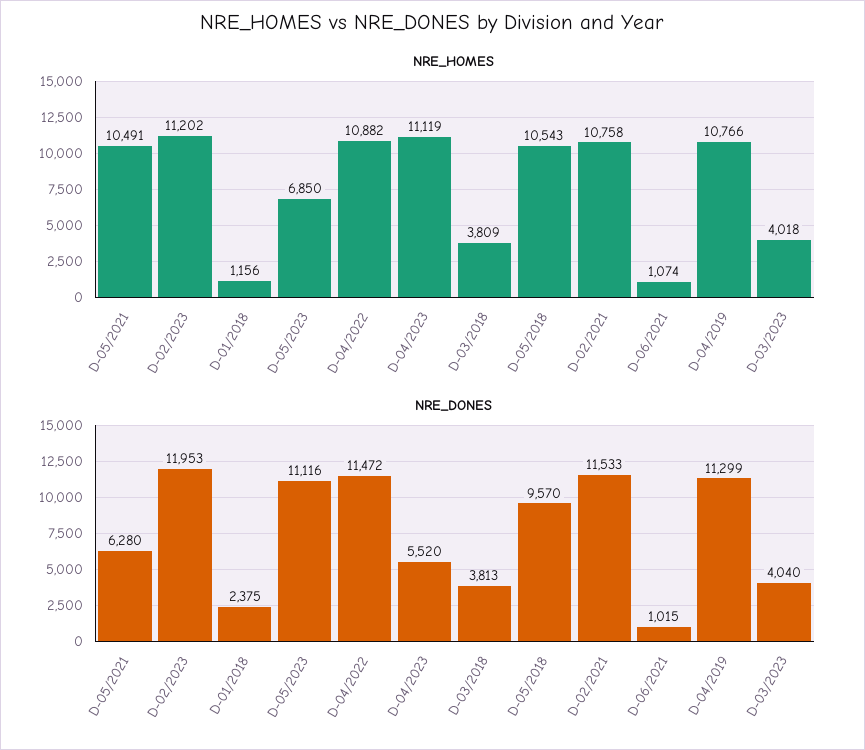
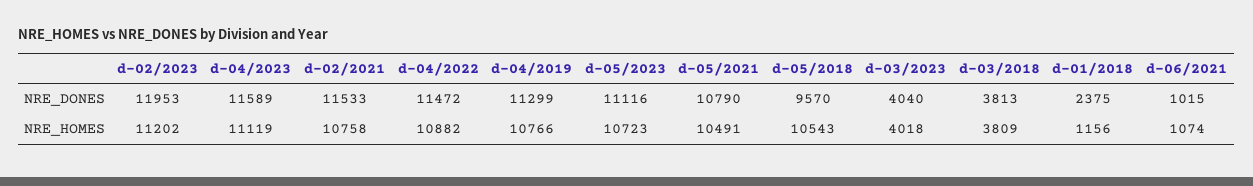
  {
    "NRE_HOMES": {
      "D-05/2021": 10491,
      "D-02/2023": 11202,
      "D-01/2018": 1156,
-     "D-05/2023": 6850,
+     "D-05/2023": 10723,
      "D-04/2022": 10882,
      "D-04/2023": 11119,
      "D-03/2018": 3809,
      "D-05/2018": 10543,
      "D-02/2021": 10758,
      "D-06/2021": 1074,
      "D-04/2019": 10766,
      "D-03/2023": 4018
    },
    "NRE_DONES": {
-     "D-05/2021": 6280,
+     "D-05/2021": 10790,
      "D-02/2023": 11953,
      "D-01/2018": 2375,
      "D-05/2023": 11116,
      "D-04/2022": 11472,
-     "D-04/2023": 5520,
+     "D-04/2023": 11589,
      "D-03/2018": 3813,
      "D-05/2018": 9570,
      "D-02/2021": 11533,
      "D-06/2021": 1015,
      "D-04/2019": 11299,
      "D-03/2023": 4040
    }
  }

